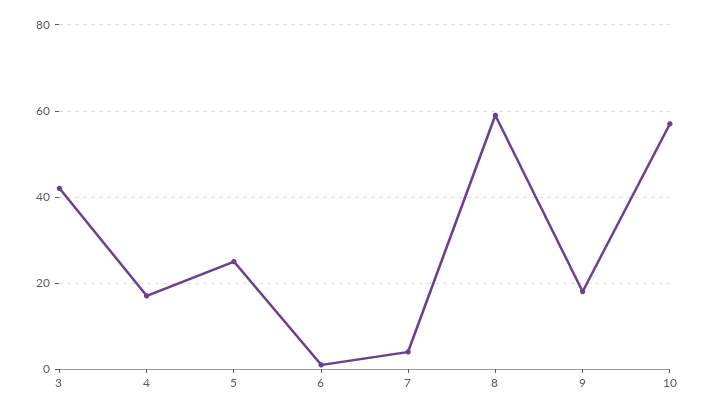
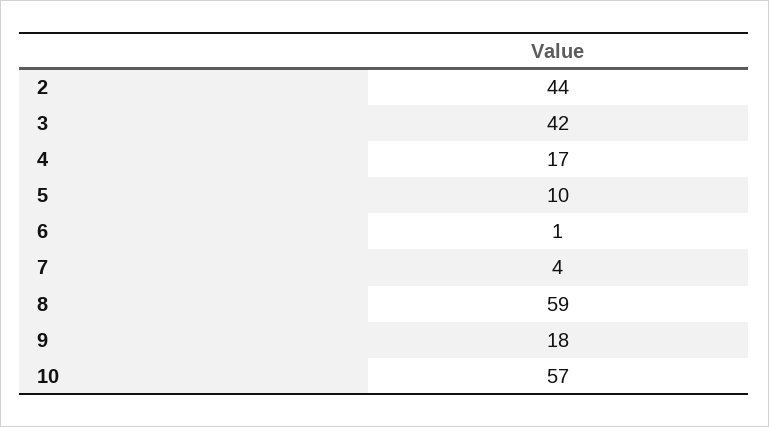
  {
    "3": 42,
    "4": 17,
-   "5": 25,
+   "5": 10,
    "6": 1,
    "7": 4,
    "8": 59,
    "9": 18,
-   "10": 57
+   "10": 57,
+   "2": 44
  }

